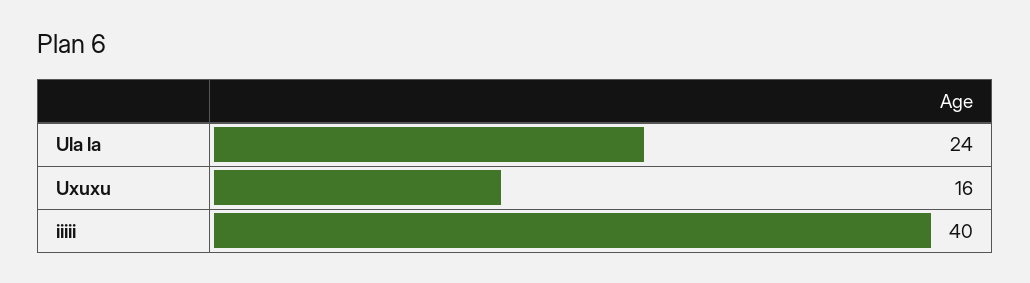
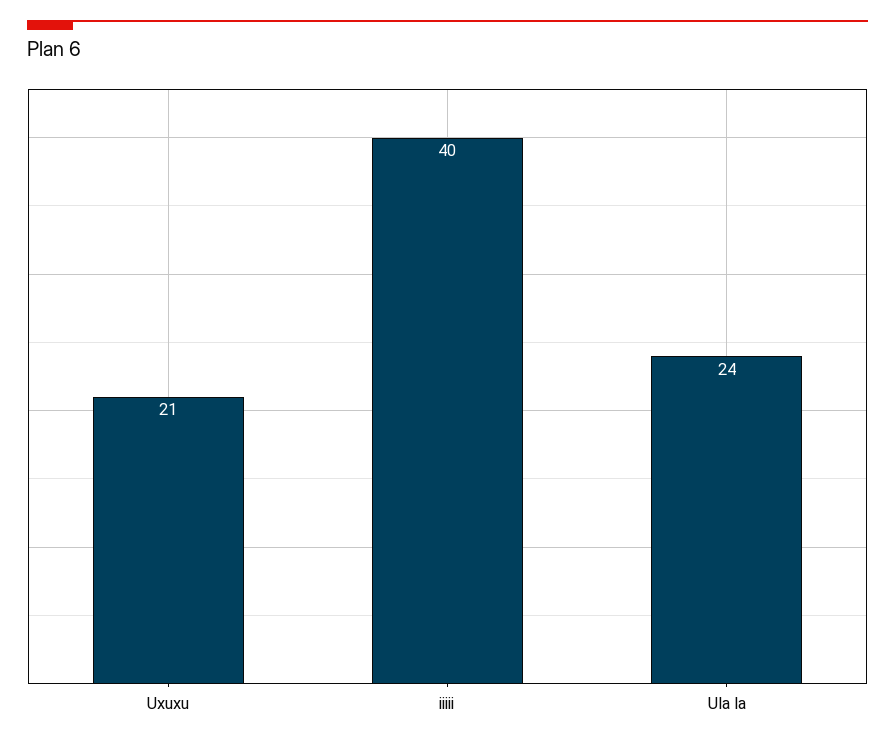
  {
    "Ula la": 24,
-   "Uxuxu": 16,
+   "Uxuxu": 21,
    "iiiii": 40
  }

